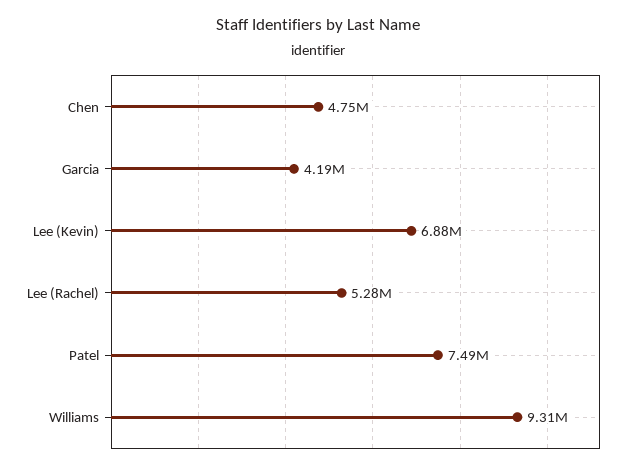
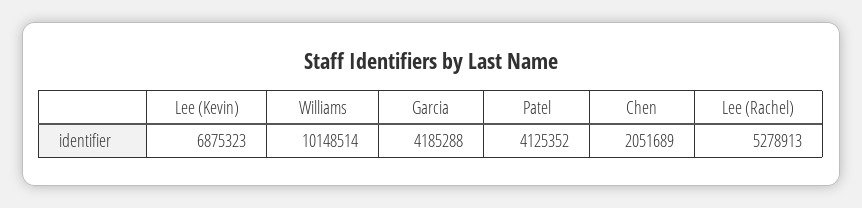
  {
-   "Chen": 4750000,
+   "Chen": 2051689,
    "Garcia": 4185288,
    "Lee (Kevin)": 6875323,
    "Lee (Rachel)": 5278913,
-   "Patel": 7490000,
+   "Patel": 4125352,
-   "Williams": 9310000
+   "Williams": 10148514
  }

